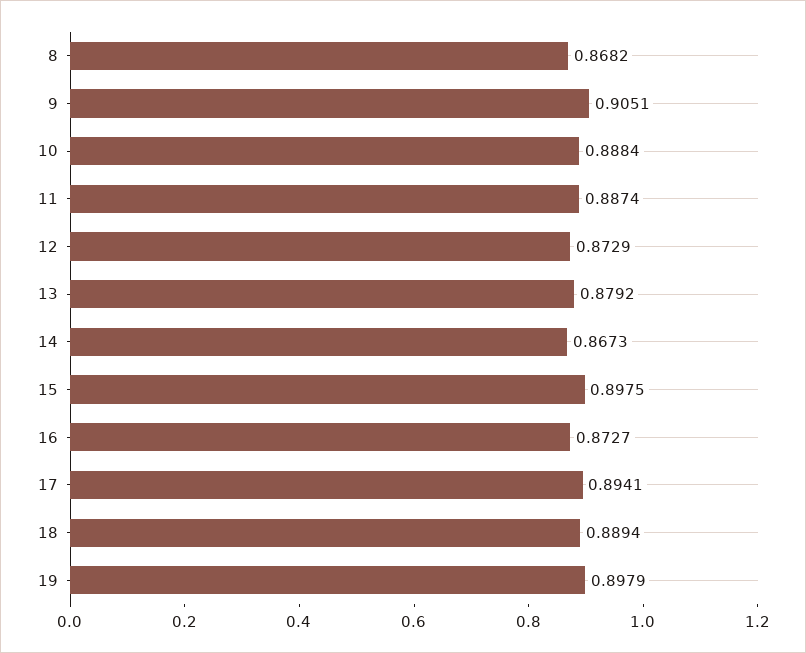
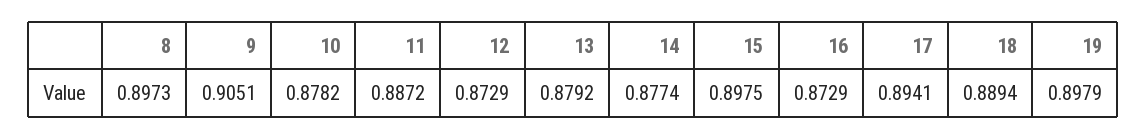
  {
-   "8": 0.8682,
+   "8": 0.8973,
    "9": 0.9051,
-   "10": 0.8884,
+   "10": 0.8782,
-   "11": 0.8874,
+   "11": 0.8872,
    "12": 0.8729,
    "13": 0.8792,
-   "14": 0.8673,
+   "14": 0.8774,
    "15": 0.8975,
-   "16": 0.8727,
+   "16": 0.8729,
    "17": 0.8941,
    "18": 0.8894,
    "19": 0.8979
  }

